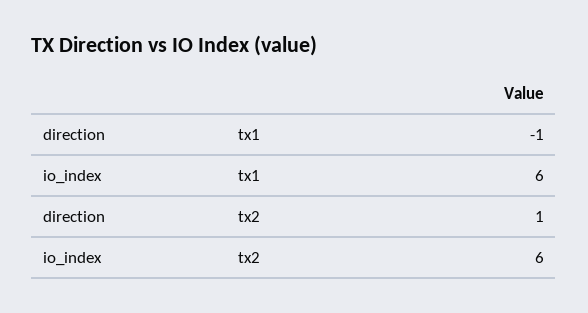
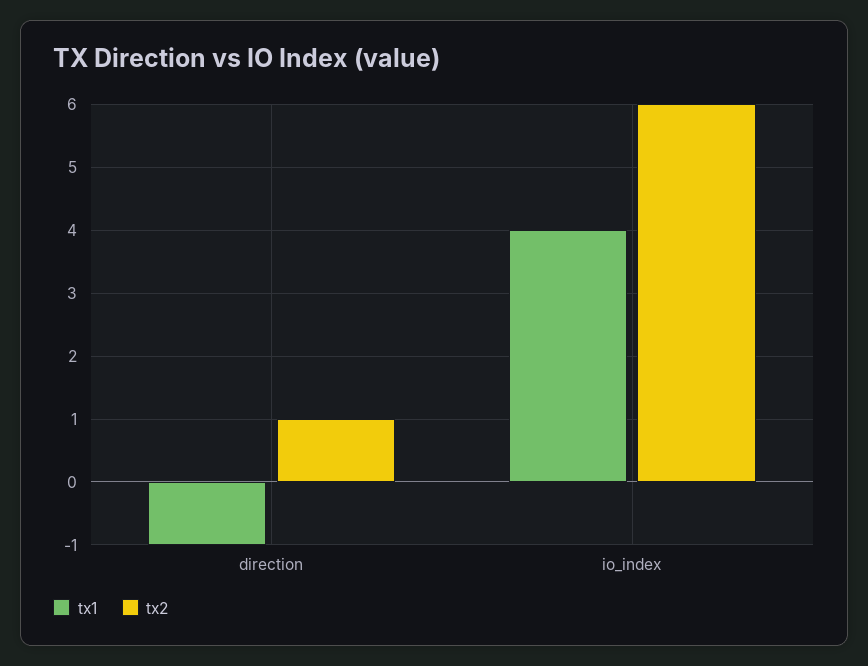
  {
    "tx1": {
      "direction": -1,
-     "io_index": 6
+     "io_index": 4
    },
    "tx2": {
      "direction": 1,
      "io_index": 6
    }
  }

